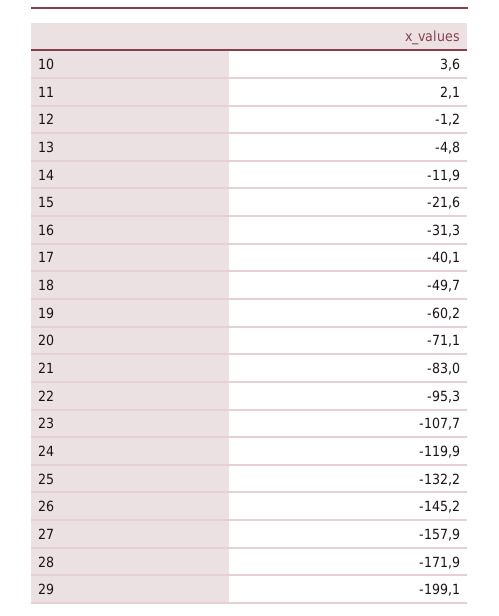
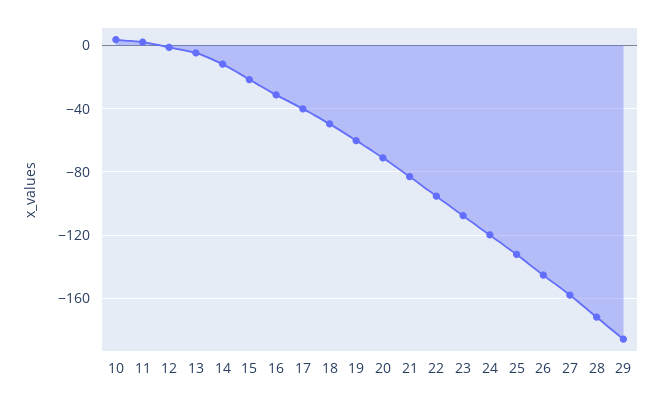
  {
    "10": 3.6,
    "11": 2.1,
    "12": -1.2,
    "13": -4.8,
    "14": -11.9,
    "15": -21.6,
    "16": -31.3,
    "17": -40.1,
    "18": -49.7,
    "19": -60.2,
    "20": -71.1,
    "21": -83,
    "22": -95.3,
    "23": -107.7,
    "24": -119.9,
    "25": -132.2,
    "26": -145.2,
    "27": -157.9,
    "28": -171.9,
-   "29": -199.1
+   "29": -185
  }

